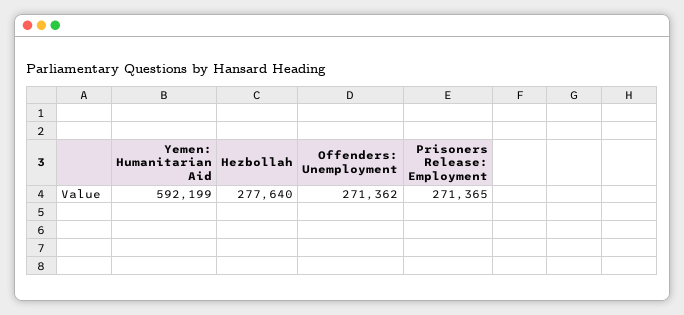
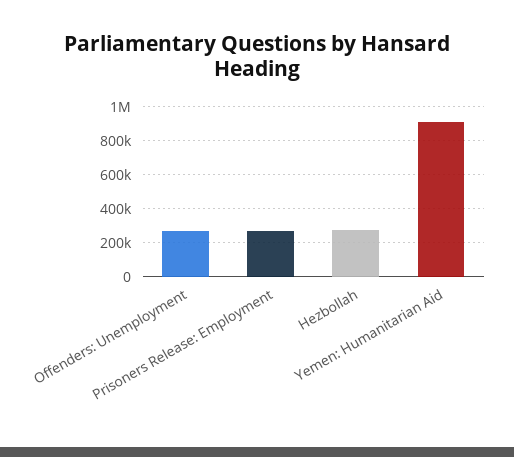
  {
-   "Yemen: Humanitarian Aid": 592199,
+   "Yemen: Humanitarian Aid": 900000,
    "Hezbollah": 277640,
    "Offenders: Unemployment": 271362,
    "Prisoners Release: Employment": 271365
  }

